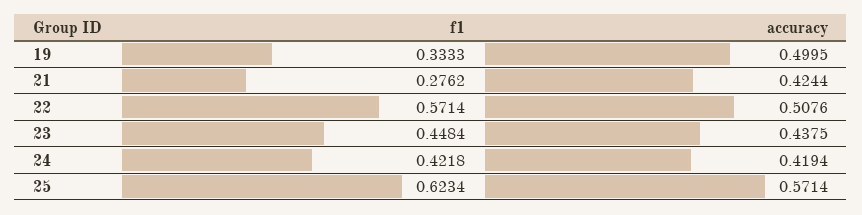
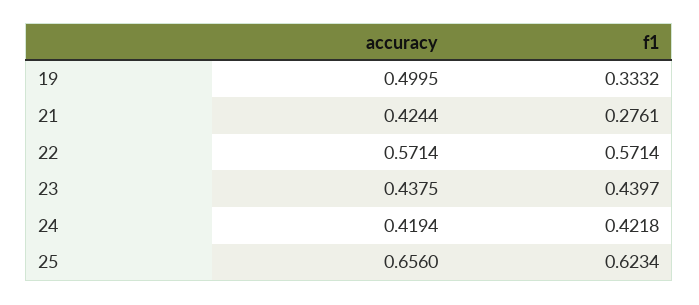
  {
    "f1": {
-     "19": 0.3333,
+     "19": 0.3332,
-     "21": 0.2762,
+     "21": 0.2761,
      "22": 0.5714,
-     "23": 0.4484,
+     "23": 0.4397,
      "24": 0.4218,
      "25": 0.6234
    },
    "accuracy": {
      "19": 0.4995,
      "21": 0.4244,
-     "22": 0.5076,
+     "22": 0.5714,
      "23": 0.4375,
      "24": 0.4194,
-     "25": 0.5714
+     "25": 0.656
    }
  }

